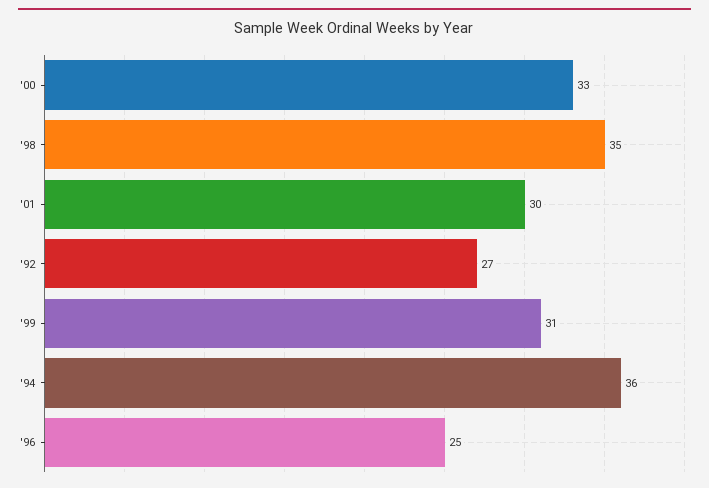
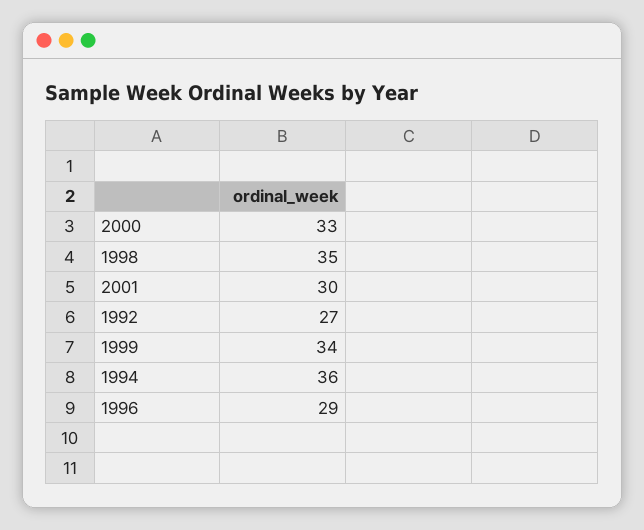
  {
    "'00": 33,
    "'98": 35,
    "'01": 30,
    "'92": 27,
-   "'99": 31,
+   "'99": 34,
    "'94": 36,
-   "'96": 25
+   "'96": 29
  }

